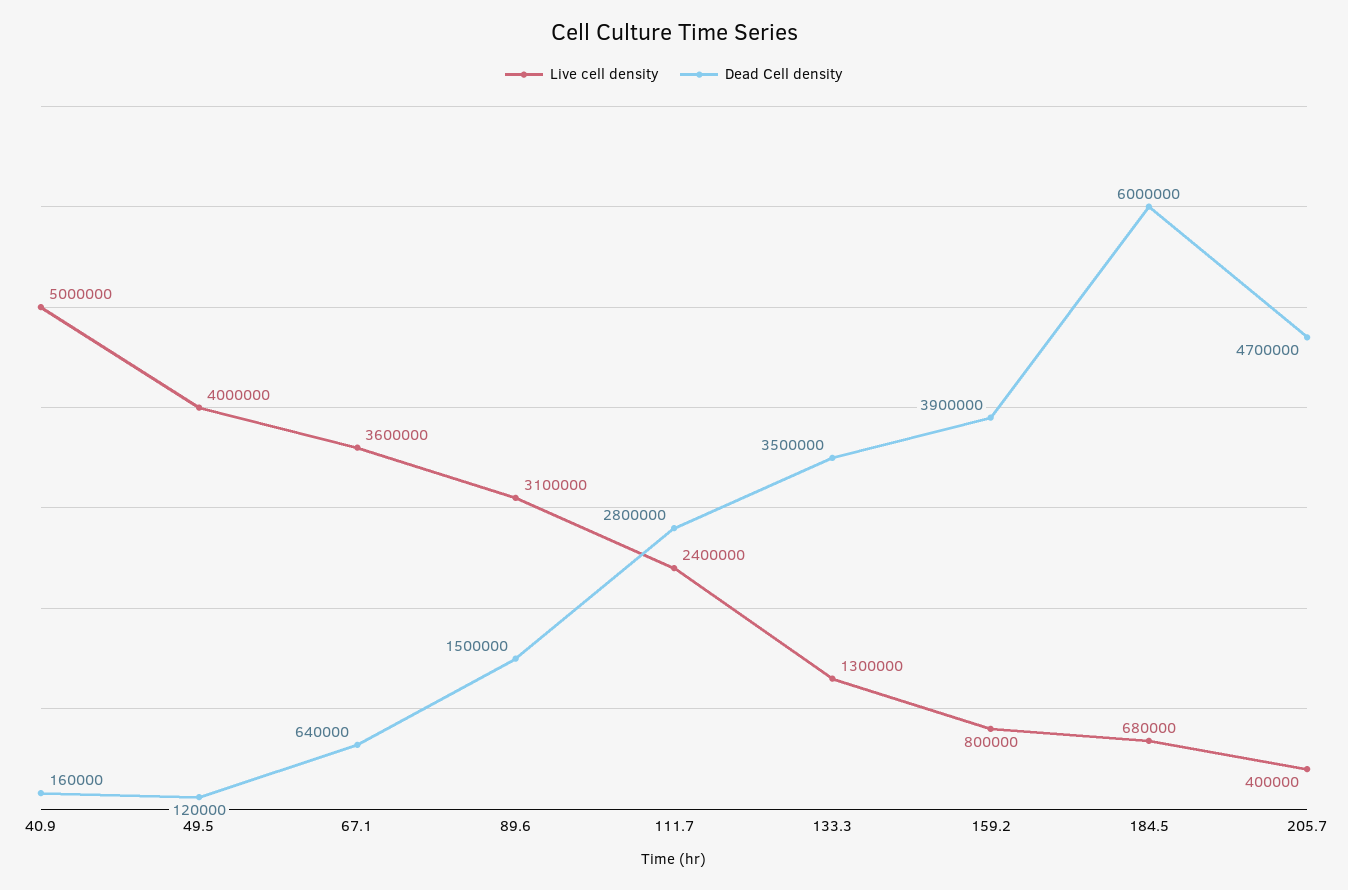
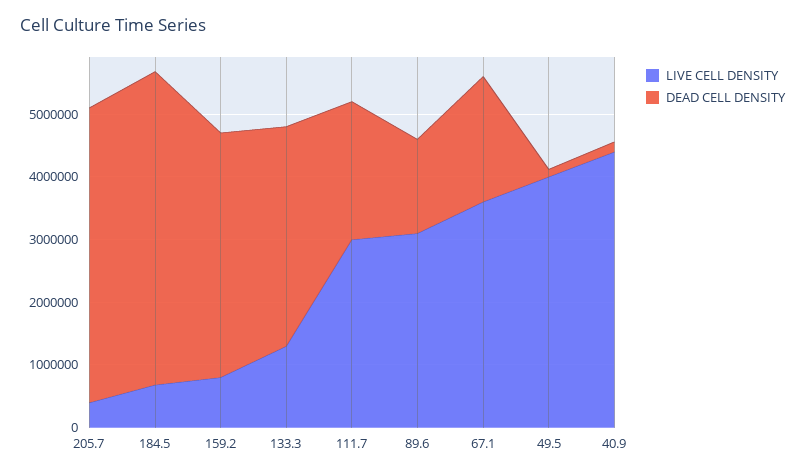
  {
    "Live cell density": {
-     "40.9": 5000000,
+     "40.9": 4400000,
      "49.5": 4000000,
      "67.1": 3600000,
      "89.6": 3100000,
-     "111.7": 2400000,
+     "111.7": 3000000,
      "133.3": 1300000,
      "159.2": 800000,
      "184.5": 680000,
      "205.7": 400000
    },
    "Dead Cell density": {
      "40.9": 160000,
      "49.5": 120000,
-     "67.1": 640000,
+     "67.1": 2000000,
      "89.6": 1500000,
-     "111.7": 2800000,
+     "111.7": 2200000,
      "133.3": 3500000,
      "159.2": 3900000,
-     "184.5": 6000000,
+     "184.5": 5000000,
      "205.7": 4700000
    }
  }

